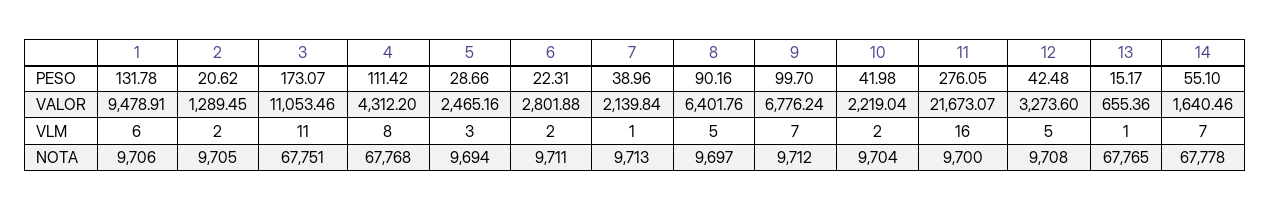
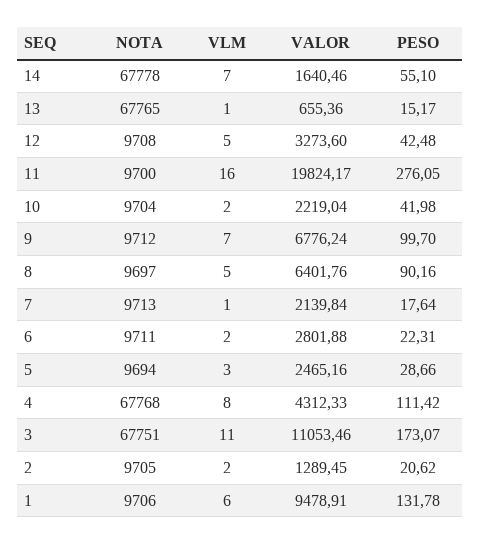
  {
    "1": {
      "PESO": 131.78,
      "VALOR": 9478.91,
      "VLM": 6,
      "NOTA": 9706
    },
    "2": {
      "PESO": 20.62,
      "VALOR": 1289.45,
      "VLM": 2,
      "NOTA": 9705
    },
    "3": {
      "PESO": 173.07,
      "VALOR": 11053.46,
      "VLM": 11,
      "NOTA": 67751
    },
    "4": {
      "PESO": 111.42,
-     "VALOR": 4312.2,
+     "VALOR": 4312.33,
      "VLM": 8,
      "NOTA": 67768
    },
    "5": {
      "PESO": 28.66,
      "VALOR": 2465.16,
      "VLM": 3,
      "NOTA": 9694
    },
    "6": {
      "PESO": 22.31,
      "VALOR": 2801.88,
      "VLM": 2,
      "NOTA": 9711
    },
    "7": {
-     "PESO": 38.96,
+     "PESO": 17.64,
      "VALOR": 2139.84,
      "VLM": 1,
      "NOTA": 9713
    },
    "8": {
      "PESO": 90.16,
      "VALOR": 6401.76,
      "VLM": 5,
      "NOTA": 9697
    },
    "9": {
      "PESO": 99.7,
      "VALOR": 6776.24,
      "VLM": 7,
      "NOTA": 9712
    },
    "10": {
      "PESO": 41.98,
      "VALOR": 2219.04,
      "VLM": 2,
      "NOTA": 9704
    },
    "11": {
      "PESO": 276.05,
-     "VALOR": 21673.07,
+     "VALOR": 19824.17,
      "VLM": 16,
      "NOTA": 9700
    },
    "12": {
      "PESO": 42.48,
      "VALOR": 3273.6,
      "VLM": 5,
      "NOTA": 9708
    },
    "13": {
      "PESO": 15.17,
      "VALOR": 655.36,
      "VLM": 1,
      "NOTA": 67765
    },
    "14": {
      "PESO": 55.1,
      "VALOR": 1640.46,
      "VLM": 7,
      "NOTA": 67778
    }
  }

